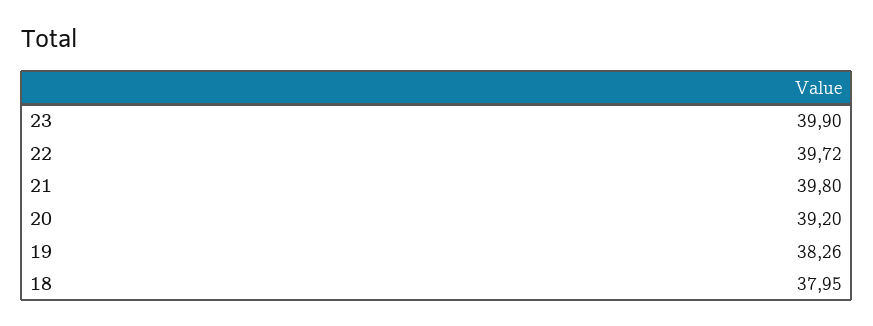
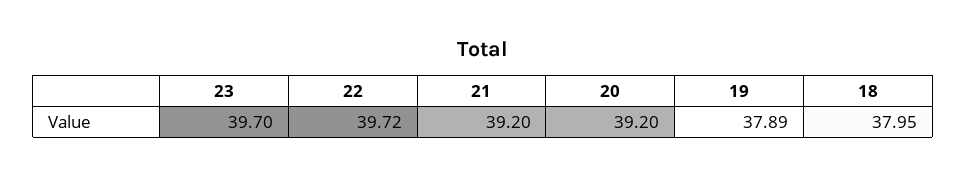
  {
-   "23": 39.9,
+   "23": 39.7,
    "22": 39.72,
-   "21": 39.8,
+   "21": 39.2,
    "20": 39.2,
-   "19": 38.26,
+   "19": 37.89,
    "18": 37.95
  }

